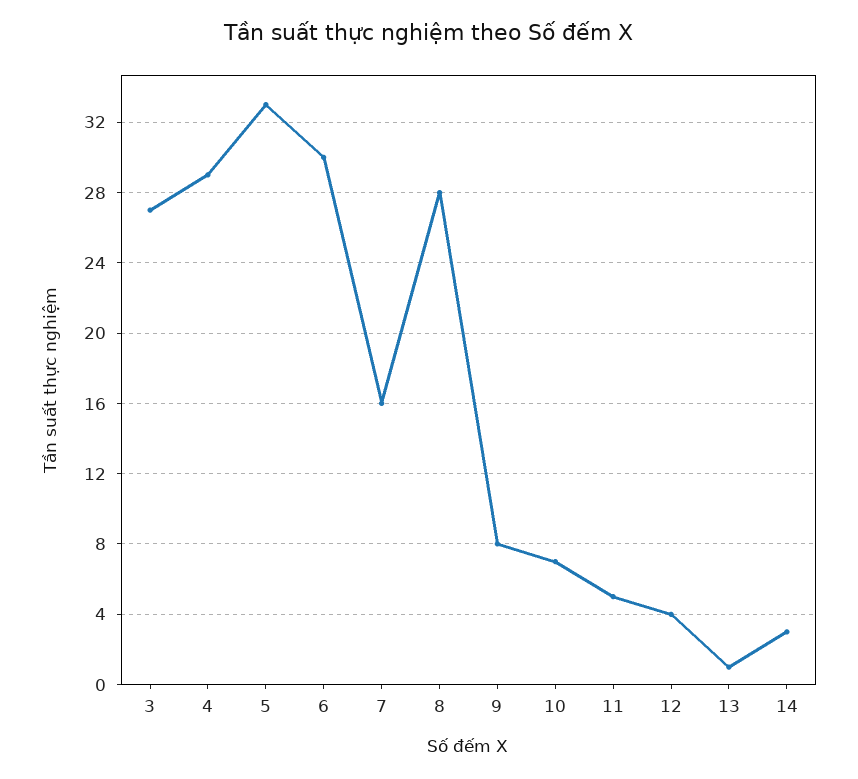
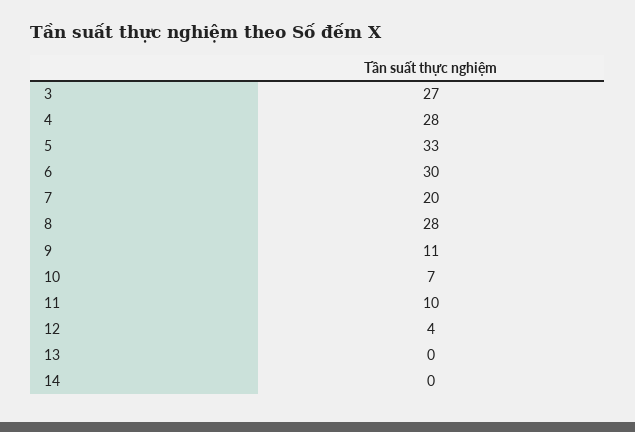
  {
    "3": 27,
-   "4": 29,
+   "4": 28,
    "5": 33,
    "6": 30,
-   "7": 16,
+   "7": 20,
    "8": 28,
-   "9": 8,
+   "9": 11,
    "10": 7,
-   "11": 5,
+   "11": 10,
    "12": 4,
-   "13": 1,
+   "13": 0,
-   "14": 3
+   "14": 0
  }

